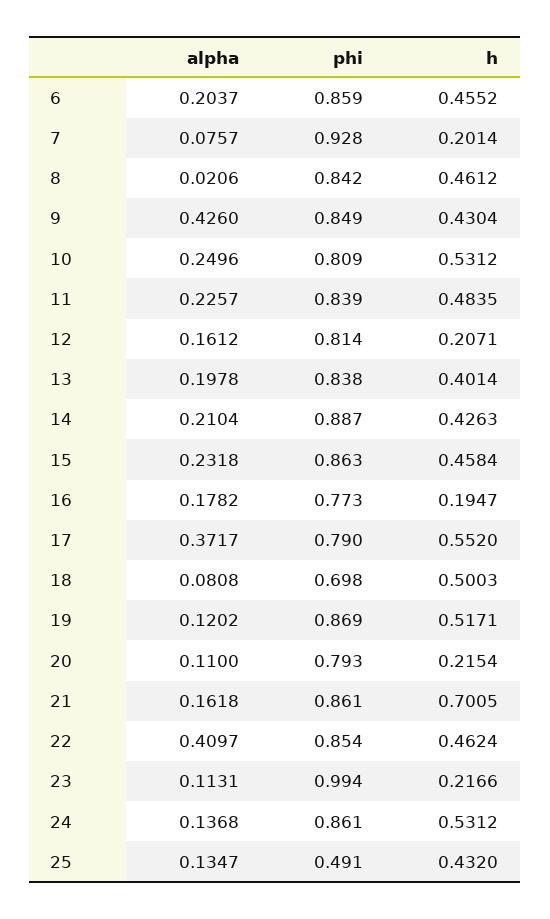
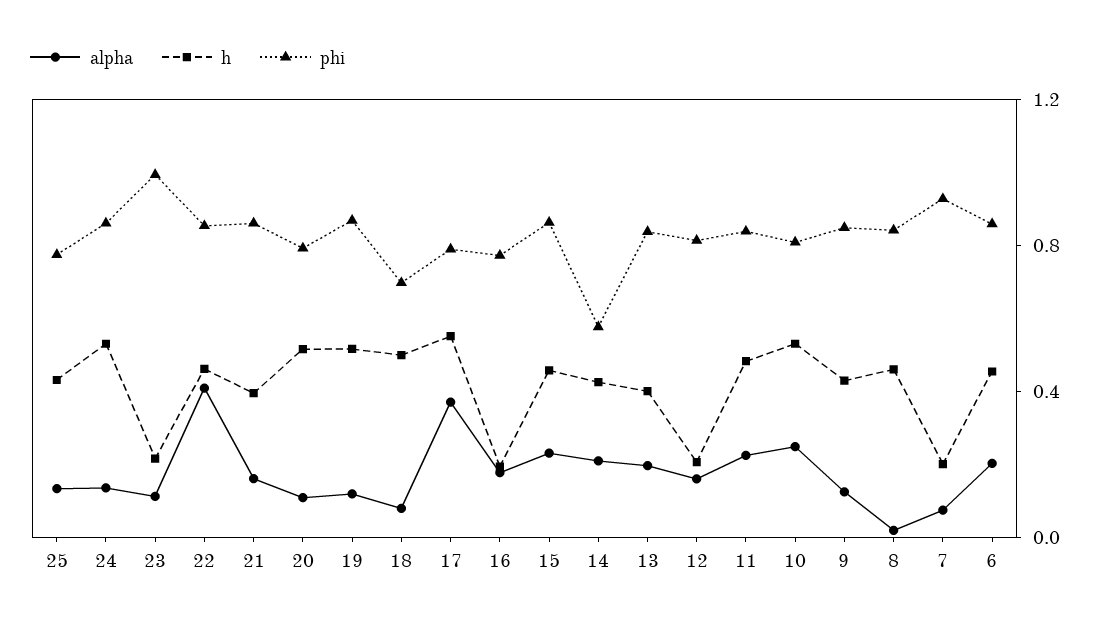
  {
    "alpha": {
      "6": 0.2037,
      "7": 0.0757,
      "8": 0.0206,
-     "9": 0.426,
+     "9": 0.1,
      "10": 0.2496,
      "11": 0.2257,
      "12": 0.1612,
      "13": 0.1978,
      "14": 0.2104,
      "15": 0.2318,
      "16": 0.1782,
      "17": 0.3717,
      "18": 0.0808,
      "19": 0.1202,
      "20": 0.11,
      "21": 0.1618,
      "22": 0.4097,
      "23": 0.1131,
      "24": 0.1368,
      "25": 0.1347
    },
    "phi": {
      "6": 0.859,
      "7": 0.928,
      "8": 0.842,
      "9": 0.849,
      "10": 0.809,
      "11": 0.839,
      "12": 0.814,
      "13": 0.838,
-     "14": 0.887,
+     "14": 0.6,
      "15": 0.863,
      "16": 0.773,
      "17": 0.79,
      "18": 0.698,
      "19": 0.869,
      "20": 0.793,
      "21": 0.861,
      "22": 0.854,
      "23": 0.994,
      "24": 0.861,
-     "25": 0.491
+     "25": 0.8
    },
    "h": {
      "6": 0.4552,
      "7": 0.2014,
      "8": 0.4612,
      "9": 0.4304,
      "10": 0.5312,
      "11": 0.4835,
      "12": 0.2071,
      "13": 0.4014,
      "14": 0.4263,
      "15": 0.4584,
      "16": 0.1947,
      "17": 0.552,
      "18": 0.5003,
      "19": 0.5171,
-     "20": 0.2154,
+     "20": 0.5,
-     "21": 0.7005,
+     "21": 0.4,
      "22": 0.4624,
      "23": 0.2166,
      "24": 0.5312,
      "25": 0.432
    }
  }

